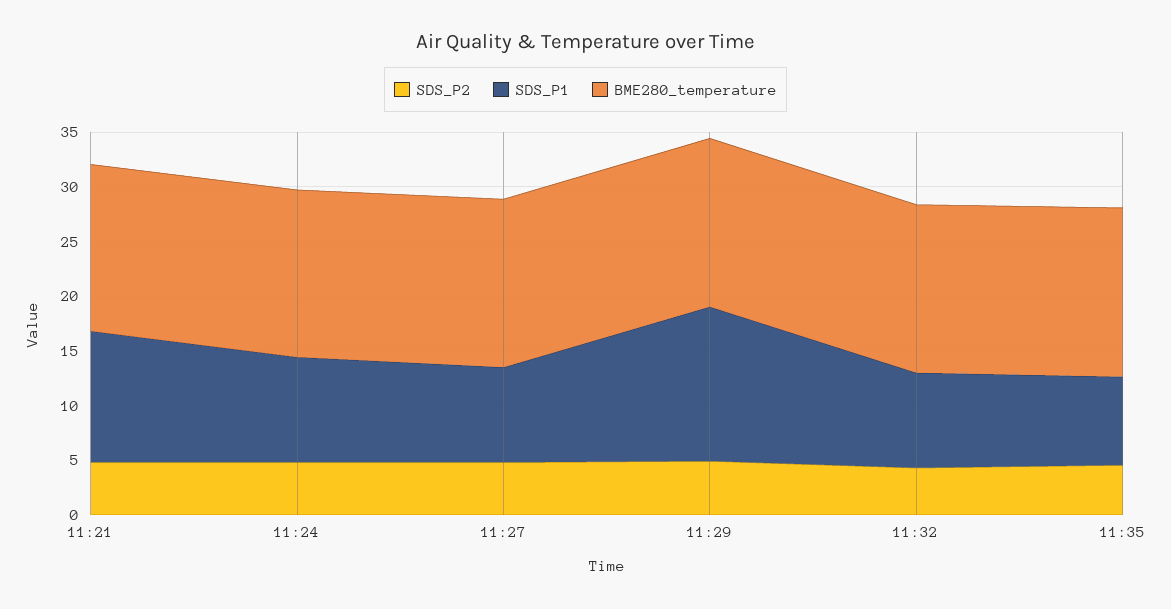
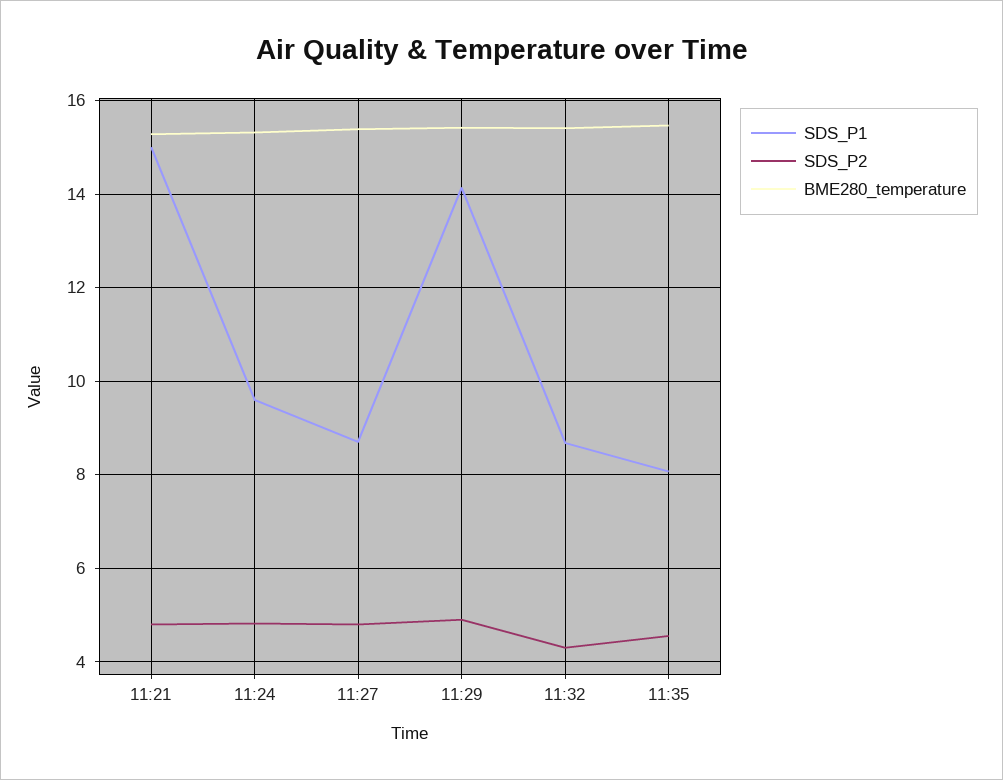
  {
    "SDS_P2": {
      "11:21": 4.8,
      "11:24": 4.8,
      "11:27": 4.8,
      "11:29": 5,
      "11:32": 4.4,
      "11:35": 4.6
    },
    "SDS_P1": {
-     "11:21": 12,
+     "11:21": 15,
      "11:24": 9.6,
      "11:27": 8.8,
      "11:29": 14.2,
      "11:32": 8.6,
      "11:35": 8
    },
    "BME280_temperature": {
      "11:21": 15.2,
      "11:24": 15.4,
      "11:27": 15.4,
      "11:29": 15.4,
      "11:32": 15.4,
      "11:35": 15.4
    }
  }

